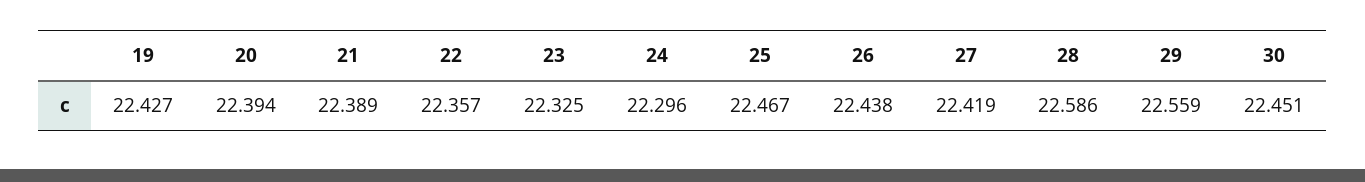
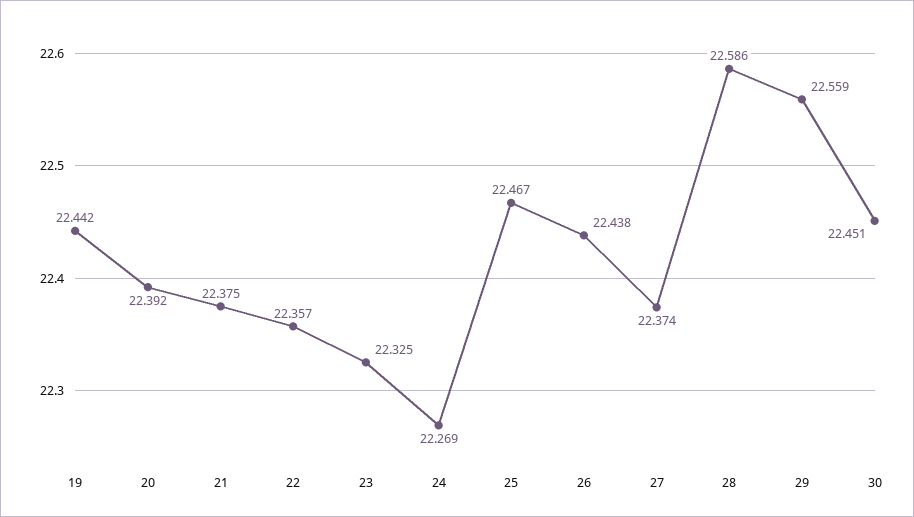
  {
-   "19": 22.427,
+   "19": 22.442,
-   "20": 22.394,
+   "20": 22.392,
-   "21": 22.389,
+   "21": 22.375,
    "22": 22.357,
    "23": 22.325,
-   "24": 22.296,
+   "24": 22.269,
    "25": 22.467,
    "26": 22.438,
-   "27": 22.419,
+   "27": 22.374,
    "28": 22.586,
    "29": 22.559,
    "30": 22.451
  }

